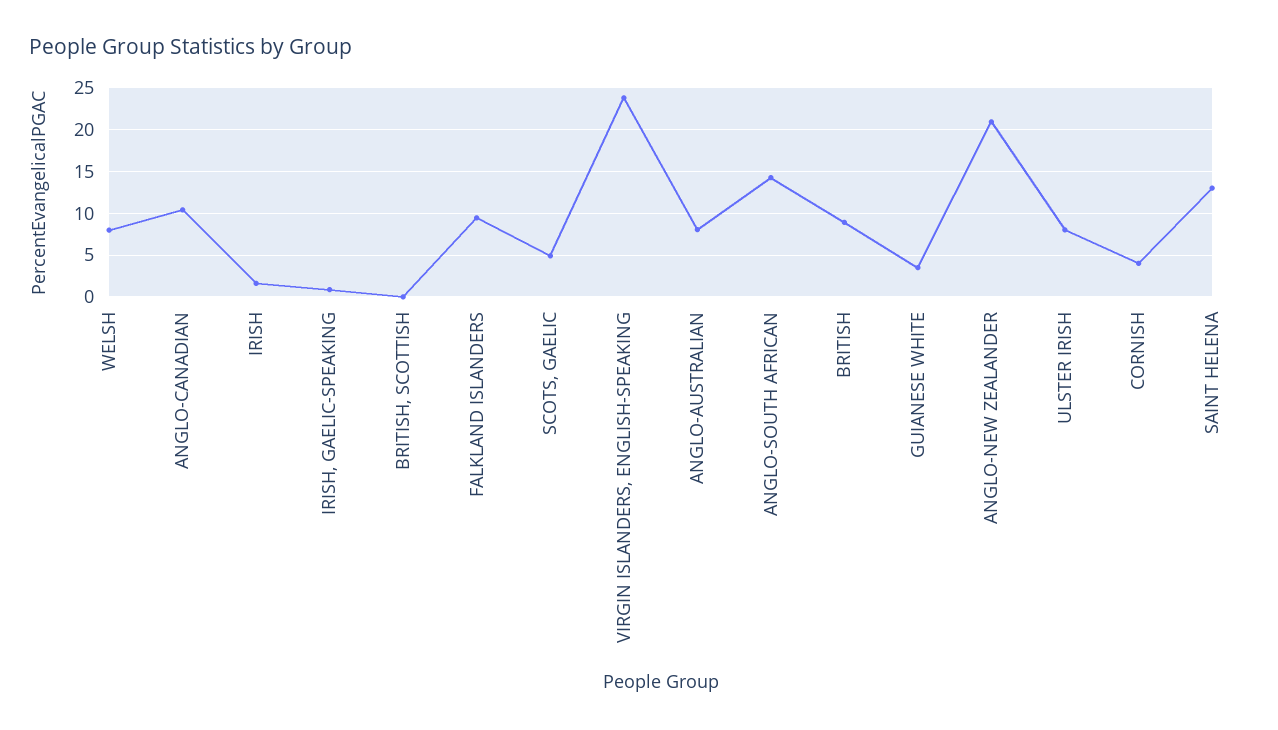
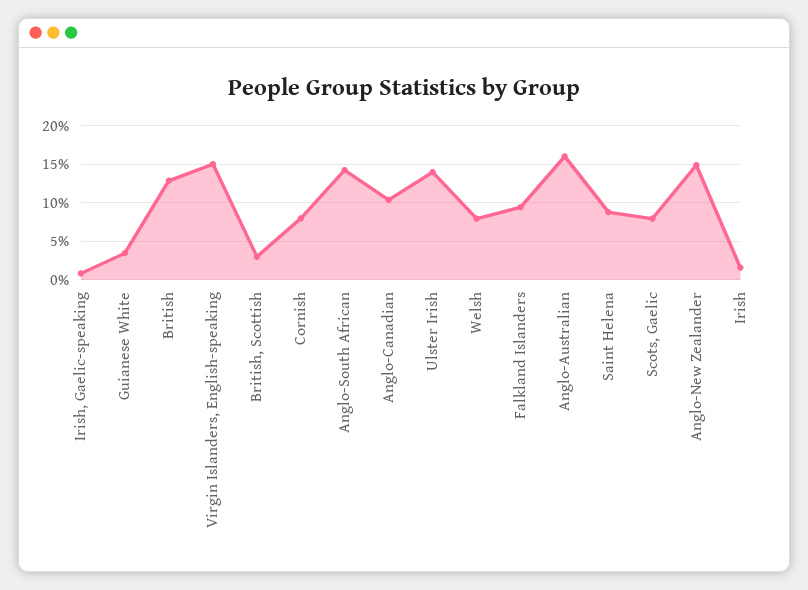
  {
    "WELSH": 8,
    "ANGLO-CANADIAN": 10,
    "IRISH": 2,
    "IRISH, GAELIC-SPEAKING": 1,
-   "BRITISH, SCOTTISH": 0,
+   "BRITISH, SCOTTISH": 3,
    "FALKLAND ISLANDERS": 9,
-   "SCOTS, GAELIC": 5,
+   "SCOTS, GAELIC": 8,
-   "VIRGIN ISLANDERS, ENGLISH-SPEAKING": 24,
+   "VIRGIN ISLANDERS, ENGLISH-SPEAKING": 15,
-   "ANGLO-AUSTRALIAN": 8,
+   "ANGLO-AUSTRALIAN": 16,
    "ANGLO-SOUTH AFRICAN": 14,
-   "BRITISH": 9,
+   "BRITISH": 13,
    "GUIANESE WHITE": 4,
-   "ANGLO-NEW ZEALANDER": 21,
+   "ANGLO-NEW ZEALANDER": 15,
-   "ULSTER IRISH": 8,
+   "ULSTER IRISH": 14,
-   "CORNISH": 4,
+   "CORNISH": 8,
-   "SAINT HELENA": 13
+   "SAINT HELENA": 9
  }

